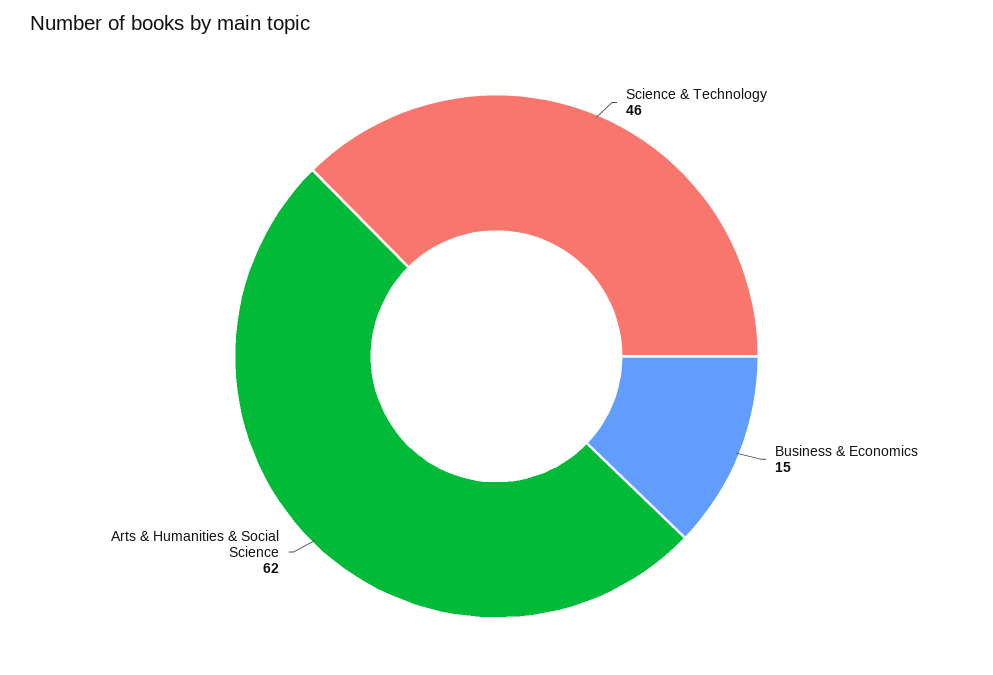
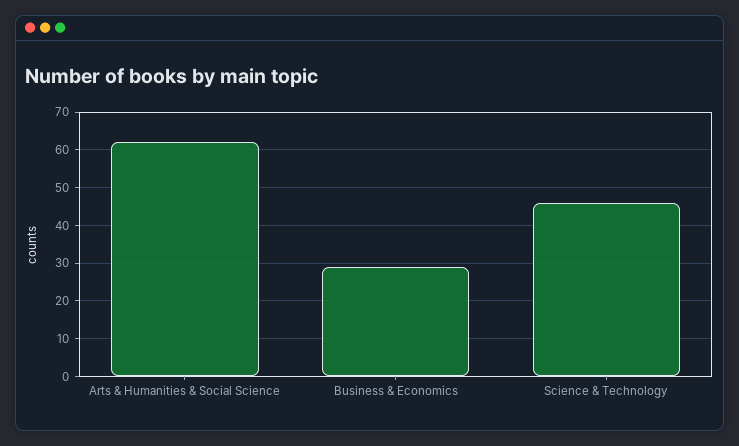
  {
    "Science & Technology": 46,
-   "Business & Economics": 15,
+   "Business & Economics": 30,
    "Arts & Humanities & Social Science": 62
  }

